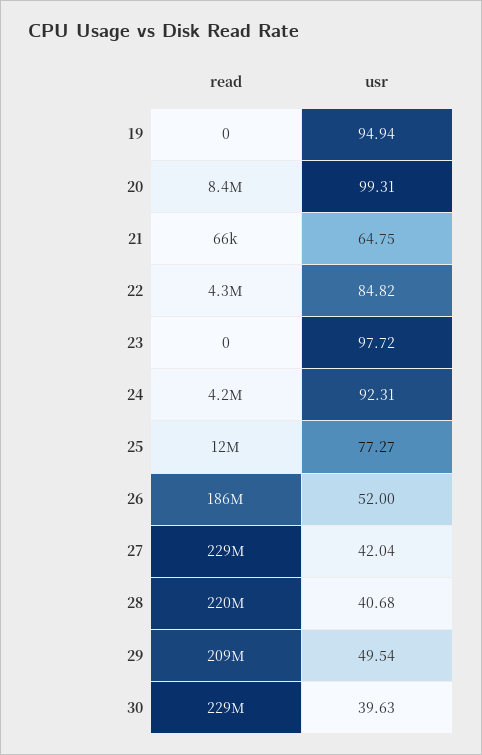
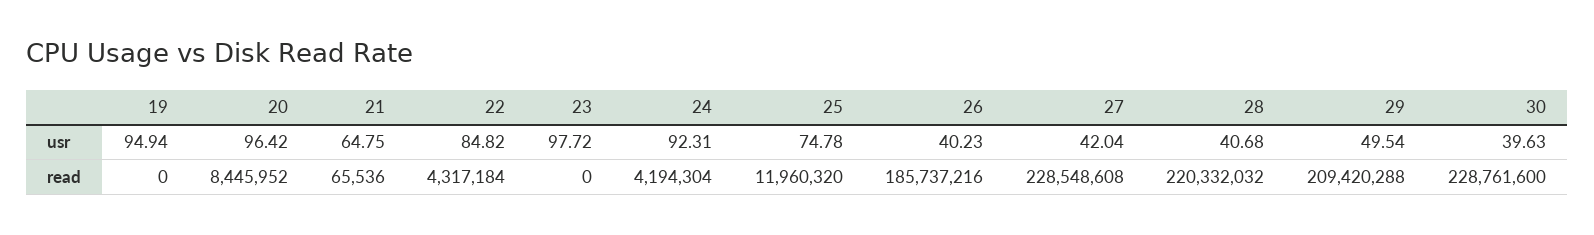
  {
    "read": {
      "19": 0,
      "20": 8445952,
      "21": 65536,
      "22": 4317184,
      "23": 0,
      "24": 4194304,
      "25": 11960320,
      "26": 185737216,
      "27": 228548608,
      "28": 220332032,
      "29": 209420288,
      "30": 228761600
    },
    "usr": {
      "19": 94.94,
-     "20": 99.31,
+     "20": 96.42,
      "21": 64.75,
      "22": 84.82,
      "23": 97.72,
      "24": 92.31,
-     "25": 77.27,
+     "25": 74.78,
-     "26": 52,
+     "26": 40.23,
      "27": 42.04,
      "28": 40.68,
      "29": 49.54,
      "30": 39.63
    }
  }

